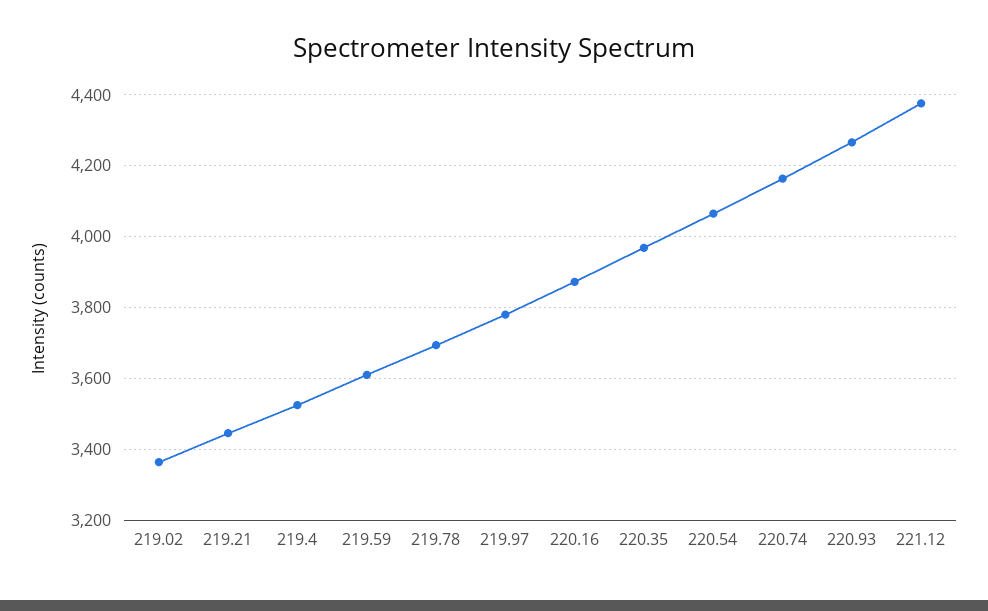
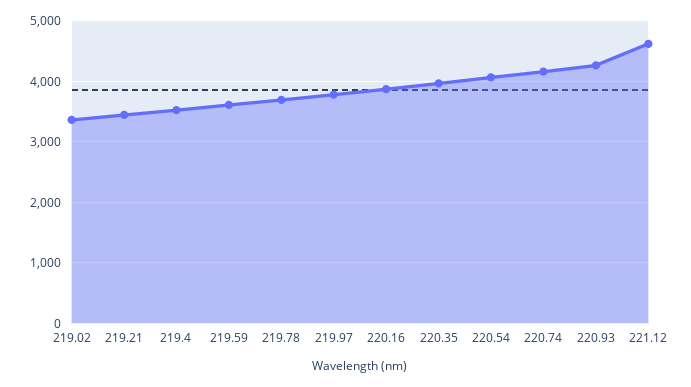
  {
    "219.02": 3360,
    "219.21": 3440,
    "219.4": 3520,
    "219.59": 3620,
    "219.78": 3700,
    "219.97": 3780,
    "220.16": 3880,
    "220.35": 3960,
    "220.54": 4060,
    "220.74": 4160,
    "220.93": 4260,
-   "221.12": 4380
+   "221.12": 4600
  }

